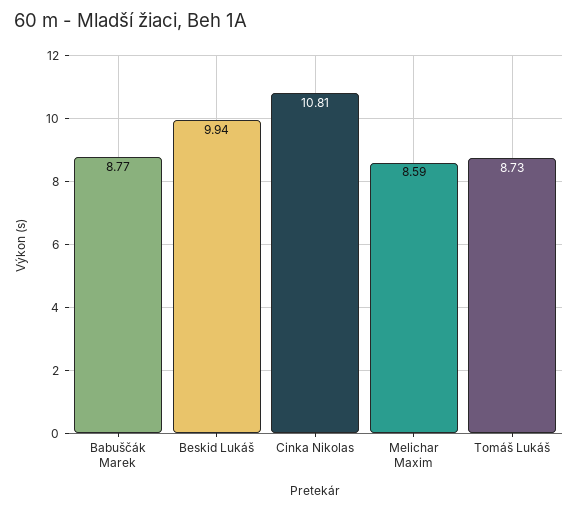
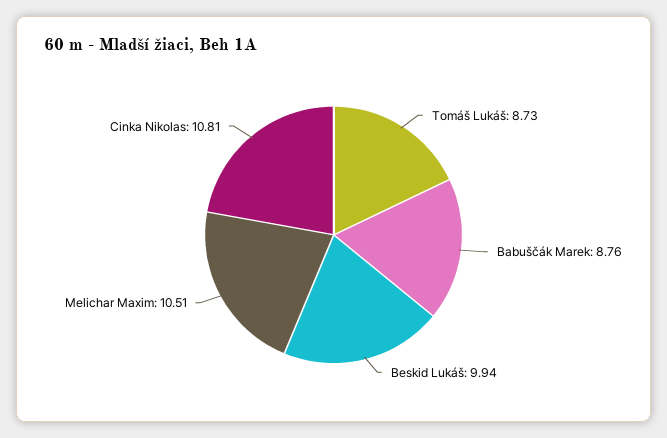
  {
-   "Babuščák Marek": 8.77,
+   "Babuščák Marek": 8.76,
    "Beskid Lukáš": 9.94,
    "Cinka Nikolas": 10.81,
-   "Melichar Maxim": 8.59,
+   "Melichar Maxim": 10.51,
    "Tomáš Lukáš": 8.73
  }

